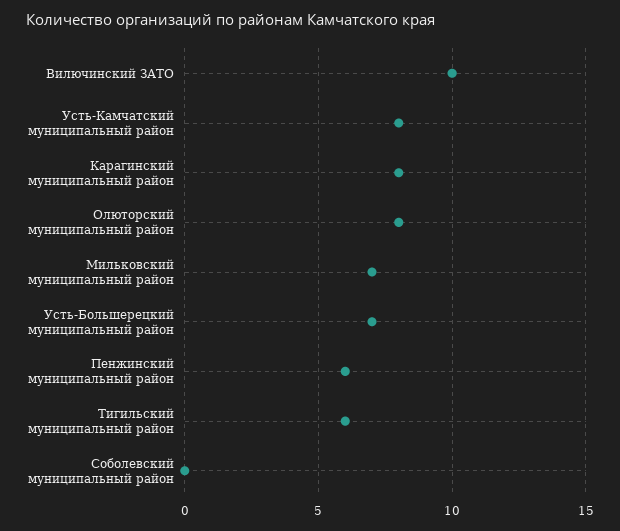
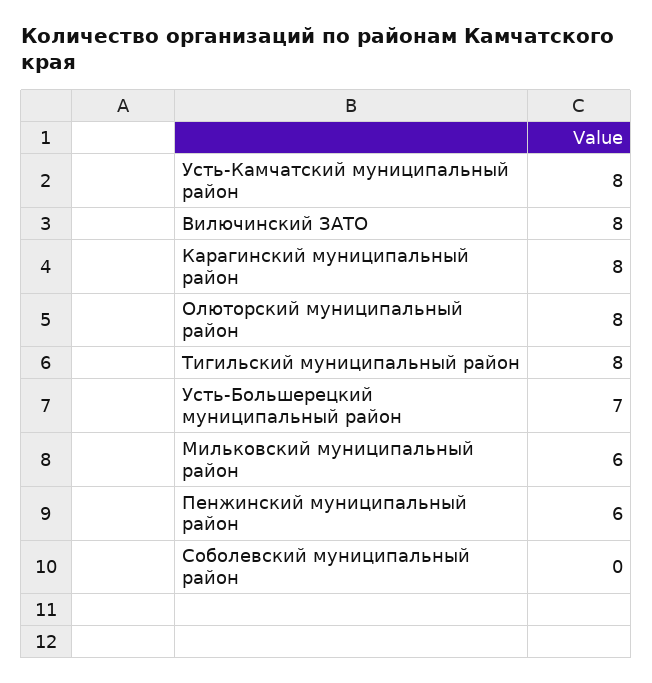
  {
-   "Вилючинский ЗАТО": 10,
+   "Вилючинский ЗАТО": 8,
    "Усть-Камчатский муниципальный район": 8,
    "Карагинский муниципальный район": 8,
    "Олюторский муниципальный район": 8,
-   "Мильковский муниципальный район": 7,
+   "Мильковский муниципальный район": 6,
    "Усть-Большерецкий муниципальный район": 7,
    "Пенжинский муниципальный район": 6,
-   "Тигильский муниципальный район": 6,
+   "Тигильский муниципальный район": 8,
    "Соболевский муниципальный район": 0
  }

